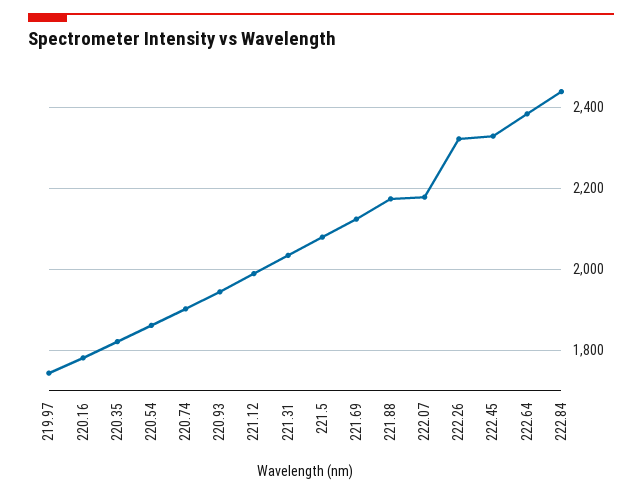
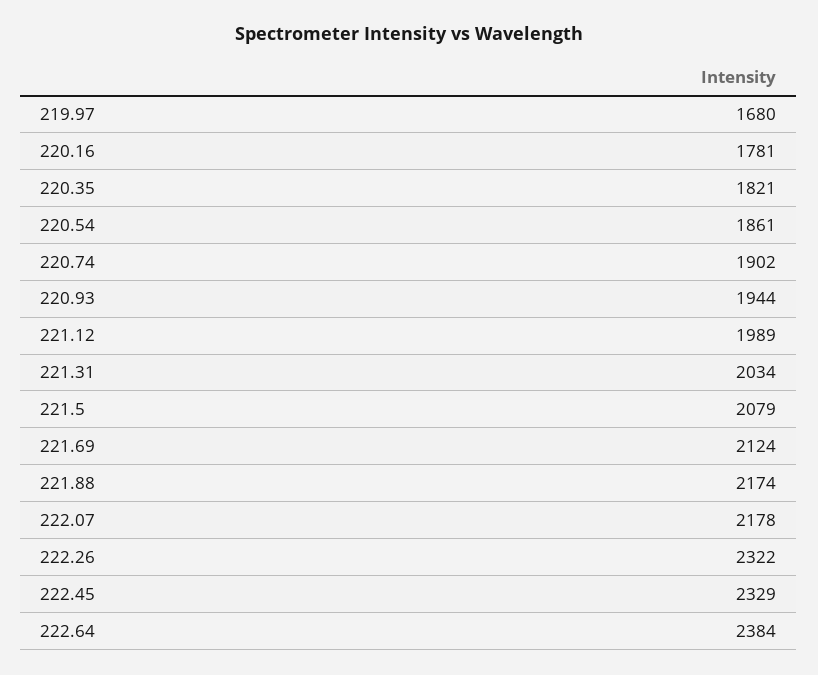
  {
-   "219.97": 1740,
+   "219.97": 1680,
    "220.16": 1781,
    "220.35": 1821,
    "220.54": 1861,
    "220.74": 1902,
    "220.93": 1944,
    "221.12": 1989,
    "221.31": 2034,
    "221.5": 2079,
    "221.69": 2124,
    "221.88": 2174,
    "222.07": 2178,
    "222.26": 2322,
    "222.45": 2329,
-   "222.64": 2384,
+   "222.64": 2384
-   "222.84": 2440
  }

